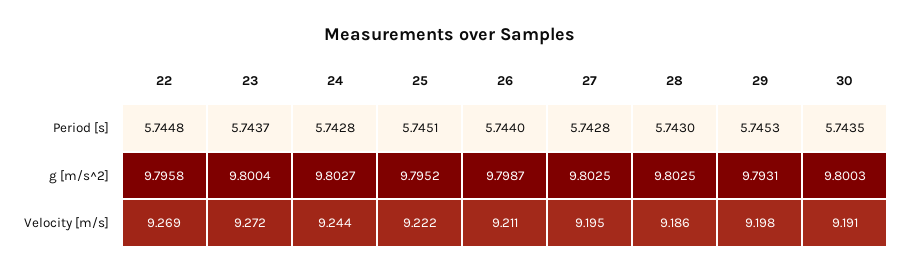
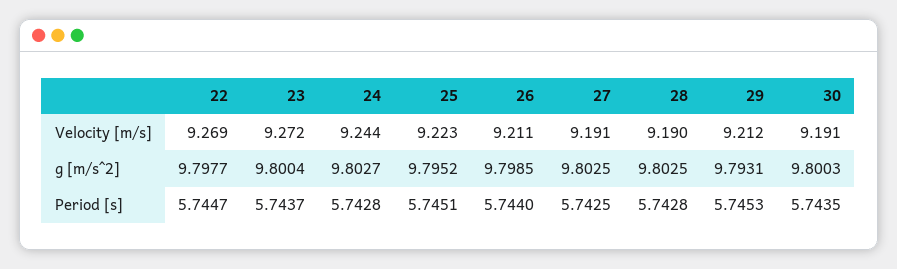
  {
    "22": {
-     "Period [s]": 5.7448,
+     "Period [s]": 5.7447,
-     "g [m/s^2]": 9.7958,
+     "g [m/s^2]": 9.7977,
      "Velocity [m/s]": 9.269
    },
    "23": {
      "Period [s]": 5.7437,
      "g [m/s^2]": 9.8004,
      "Velocity [m/s]": 9.272
    },
    "24": {
      "Period [s]": 5.7428,
      "g [m/s^2]": 9.8027,
      "Velocity [m/s]": 9.244
    },
    "25": {
      "Period [s]": 5.7451,
      "g [m/s^2]": 9.7952,
-     "Velocity [m/s]": 9.222
+     "Velocity [m/s]": 9.223
    },
    "26": {
      "Period [s]": 5.744,
-     "g [m/s^2]": 9.7987,
+     "g [m/s^2]": 9.7985,
      "Velocity [m/s]": 9.211
    },
    "27": {
-     "Period [s]": 5.7428,
+     "Period [s]": 5.7425,
      "g [m/s^2]": 9.8025,
-     "Velocity [m/s]": 9.195
+     "Velocity [m/s]": 9.191
    },
    "28": {
-     "Period [s]": 5.743,
+     "Period [s]": 5.7428,
      "g [m/s^2]": 9.8025,
-     "Velocity [m/s]": 9.186
+     "Velocity [m/s]": 9.19
    },
    "29": {
      "Period [s]": 5.7453,
      "g [m/s^2]": 9.7931,
-     "Velocity [m/s]": 9.198
+     "Velocity [m/s]": 9.212
    },
    "30": {
      "Period [s]": 5.7435,
      "g [m/s^2]": 9.8003,
      "Velocity [m/s]": 9.191
    }
  }

